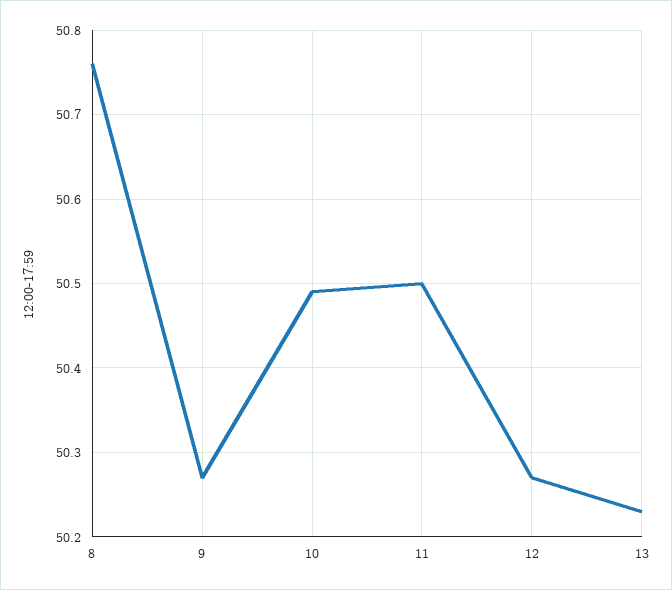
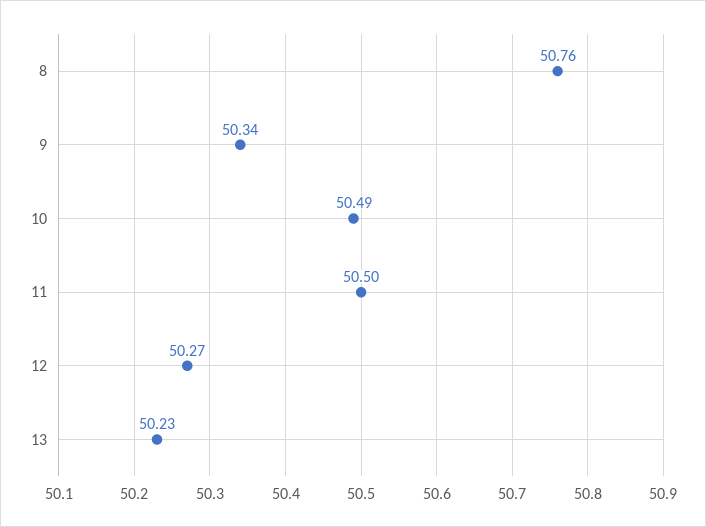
  {
    "8": 50.76,
-   "9": 50.27,
+   "9": 50.34,
    "10": 50.49,
    "11": 50.5,
    "12": 50.27,
    "13": 50.23
  }

